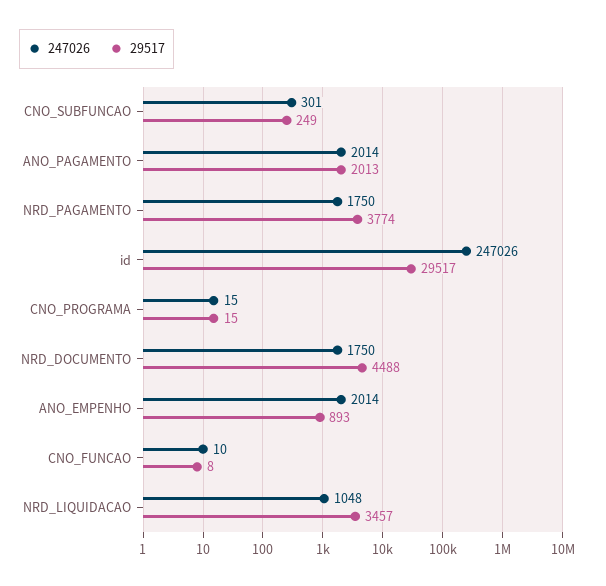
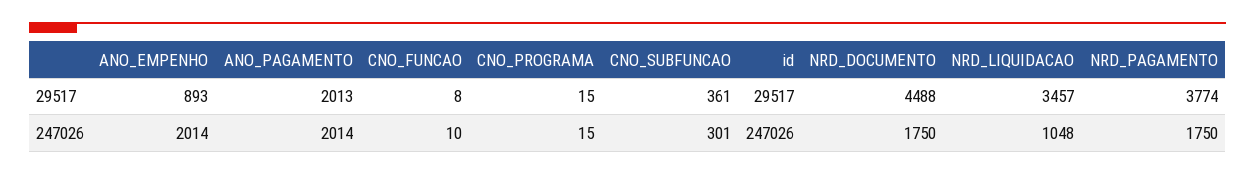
  {
    "247026": {
      "CNO_SUBFUNCAO": 301,
      "ANO_PAGAMENTO": 2014,
      "NRD_PAGAMENTO": 1750,
      "id": 247026,
      "CNO_PROGRAMA": 15,
      "NRD_DOCUMENTO": 1750,
      "ANO_EMPENHO": 2014,
      "CNO_FUNCAO": 10,
      "NRD_LIQUIDACAO": 1048
    },
    "29517": {
-     "CNO_SUBFUNCAO": 249,
+     "CNO_SUBFUNCAO": 361,
      "ANO_PAGAMENTO": 2013,
      "NRD_PAGAMENTO": 3774,
      "id": 29517,
      "CNO_PROGRAMA": 15,
      "NRD_DOCUMENTO": 4488,
      "ANO_EMPENHO": 893,
      "CNO_FUNCAO": 8,
      "NRD_LIQUIDACAO": 3457
    }
  }

